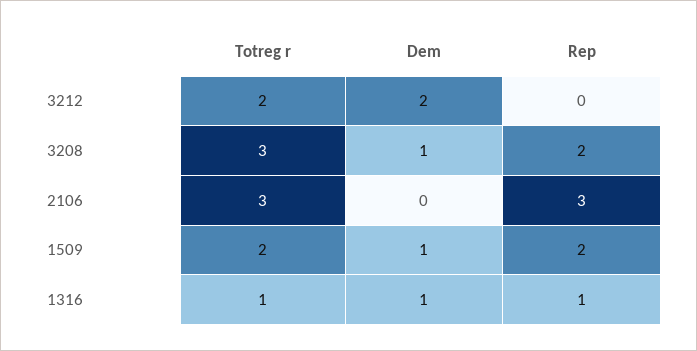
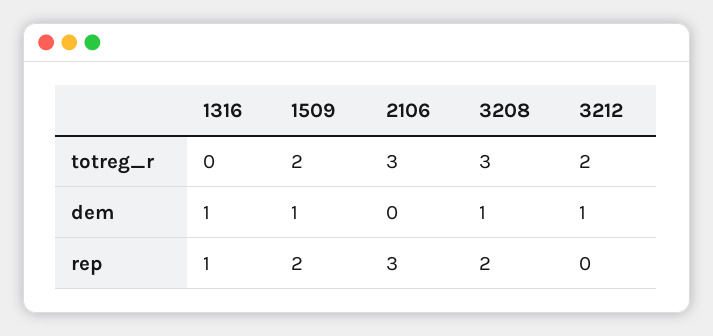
  {
    "Totreg r": {
      "3212": 2,
      "3208": 3,
      "2106": 3,
      "1509": 2,
-     "1316": 1
+     "1316": 0
    },
    "Dem": {
-     "3212": 2,
+     "3212": 1,
      "3208": 1,
      "2106": 0,
      "1509": 1,
      "1316": 1
    },
    "Rep": {
      "3212": 0,
      "3208": 2,
      "2106": 3,
      "1509": 2,
      "1316": 1
    }
  }

